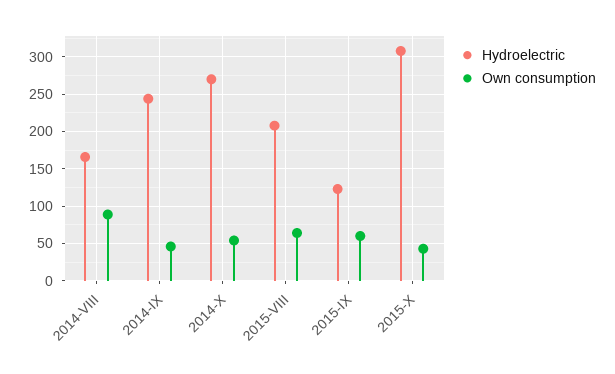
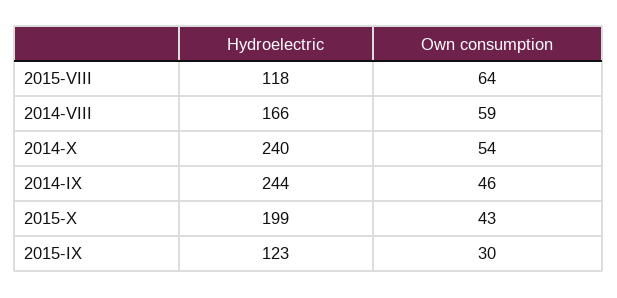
  {
    "Hydroelectric": {
      "2014-VIII": 166,
      "2014-IX": 244,
-     "2014-X": 270,
+     "2014-X": 240,
-     "2015-VIII": 210,
+     "2015-VIII": 118,
      "2015-IX": 123,
-     "2015-X": 310
+     "2015-X": 199
    },
    "Own consumption": {
-     "2014-VIII": 90,
+     "2014-VIII": 59,
      "2014-IX": 46,
      "2014-X": 54,
      "2015-VIII": 64,
-     "2015-IX": 60,
+     "2015-IX": 30,
      "2015-X": 43
    }
  }

